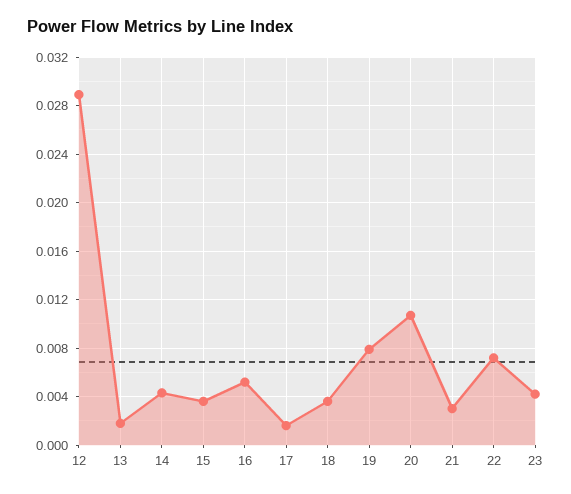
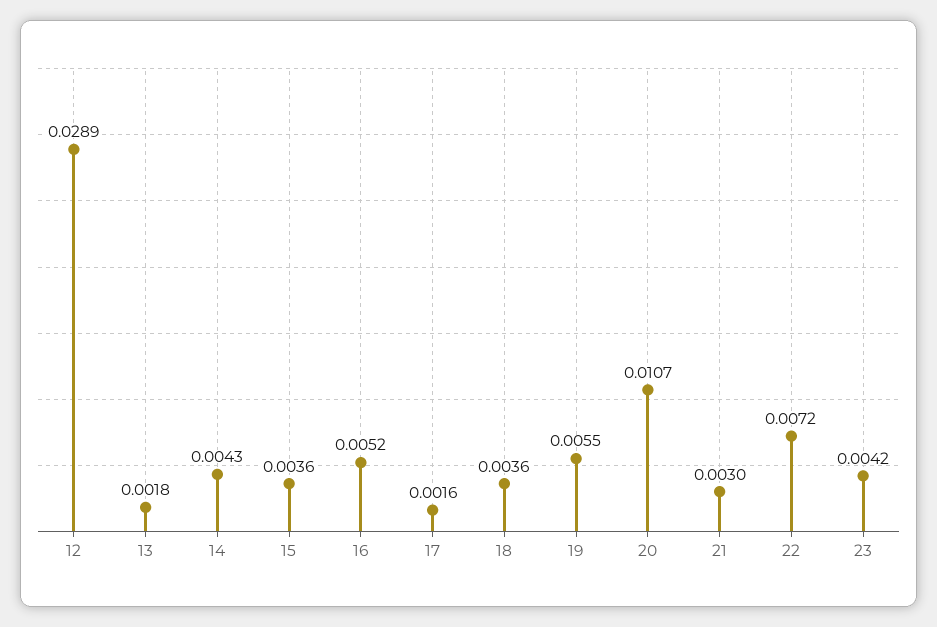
  {
    "12": 0.0289,
    "13": 0.0018,
    "14": 0.0043,
    "15": 0.0036,
    "16": 0.0052,
    "17": 0.0016,
    "18": 0.0036,
-   "19": 0.008,
+   "19": 0.0055,
    "20": 0.0107,
    "21": 0.003,
    "22": 0.0072,
    "23": 0.0042
  }

